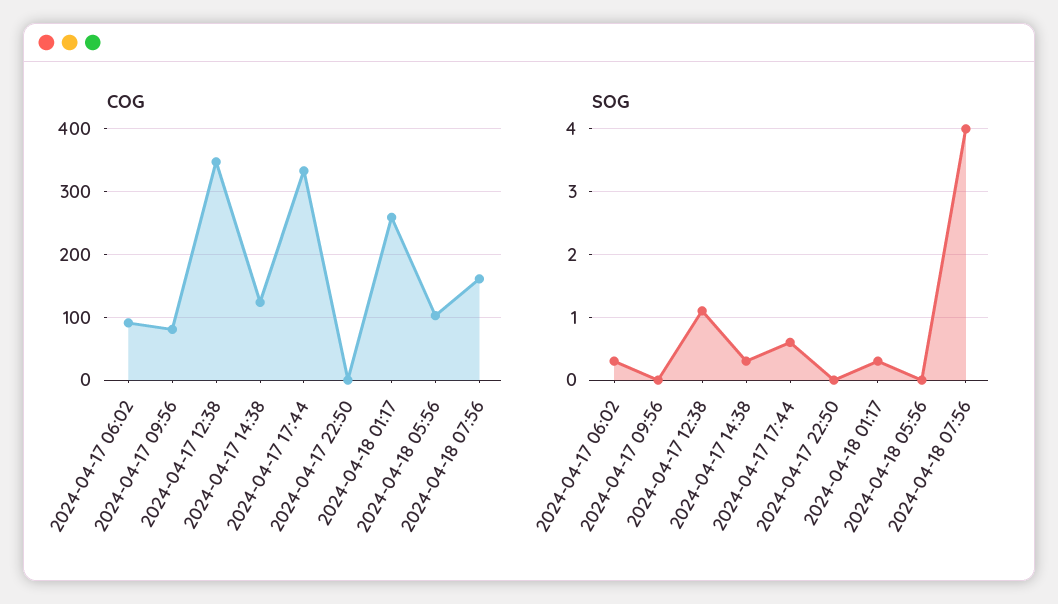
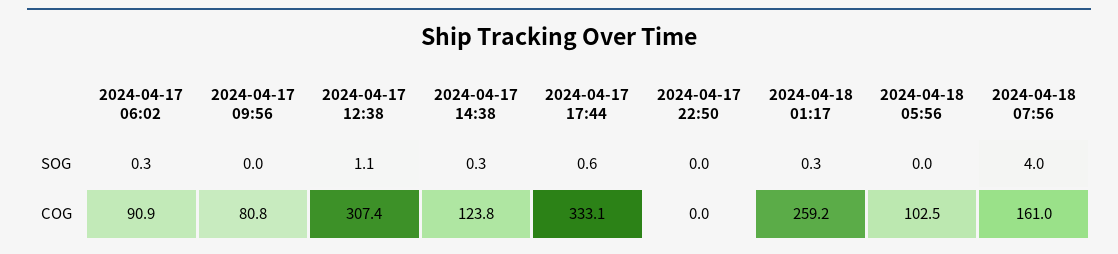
  {
    "COG": {
      "2024-04-17 06:02": 90.9,
      "2024-04-17 09:56": 80.8,
-     "2024-04-17 12:38": 350,
+     "2024-04-17 12:38": 307.4,
      "2024-04-17 14:38": 123.8,
      "2024-04-17 17:44": 333.1,
      "2024-04-17 22:50": 0,
      "2024-04-18 01:17": 259.2,
      "2024-04-18 05:56": 102.5,
      "2024-04-18 07:56": 161
    },
    "SOG": {
      "2024-04-17 06:02": 0.3,
      "2024-04-17 09:56": 0,
      "2024-04-17 12:38": 1.1,
      "2024-04-17 14:38": 0.3,
      "2024-04-17 17:44": 0.6,
      "2024-04-17 22:50": 0,
      "2024-04-18 01:17": 0.3,
      "2024-04-18 05:56": 0,
      "2024-04-18 07:56": 4
    }
  }

